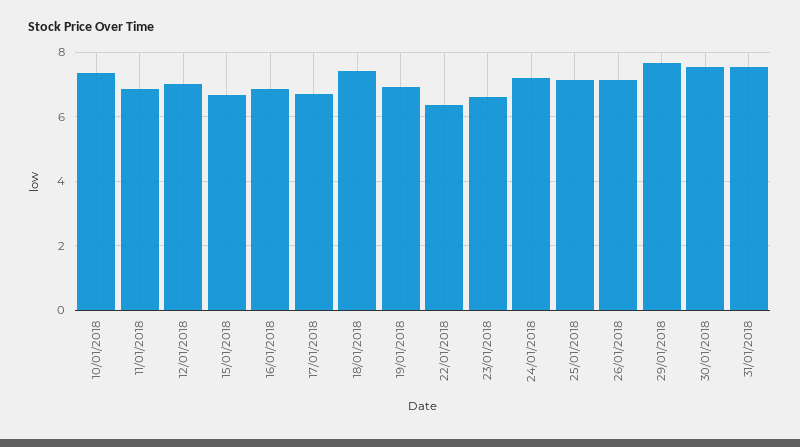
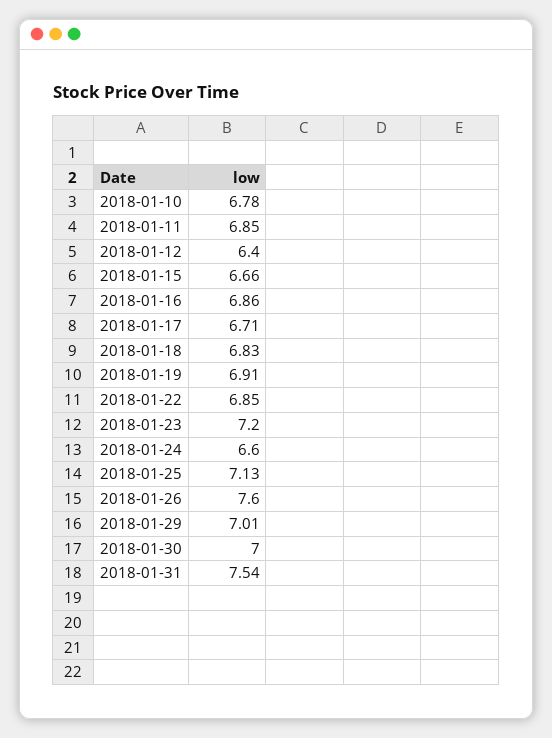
  {
-   "10/01/2018": 7.4,
+   "10/01/2018": 6.78,
    "11/01/2018": 6.85,
-   "12/01/2018": 7,
+   "12/01/2018": 6.4,
    "15/01/2018": 6.66,
    "16/01/2018": 6.86,
    "17/01/2018": 6.71,
-   "18/01/2018": 7.4,
+   "18/01/2018": 6.83,
    "19/01/2018": 6.91,
-   "22/01/2018": 6.4,
+   "22/01/2018": 6.85,
-   "23/01/2018": 6.6,
+   "23/01/2018": 7.2,
-   "24/01/2018": 7.2,
+   "24/01/2018": 6.6,
    "25/01/2018": 7.13,
-   "26/01/2018": 7.2,
+   "26/01/2018": 7.6,
-   "29/01/2018": 7.6,
+   "29/01/2018": 7.01,
-   "30/01/2018": 7.6,
+   "30/01/2018": 7,
    "31/01/2018": 7.54
  }

